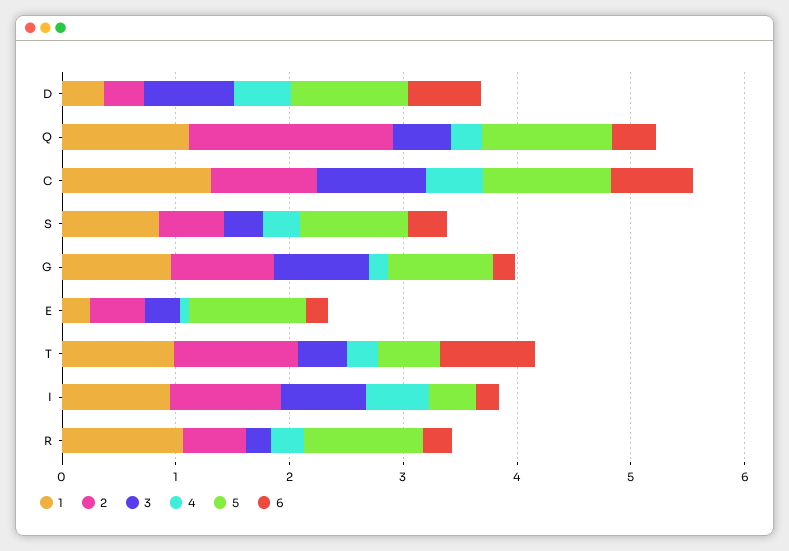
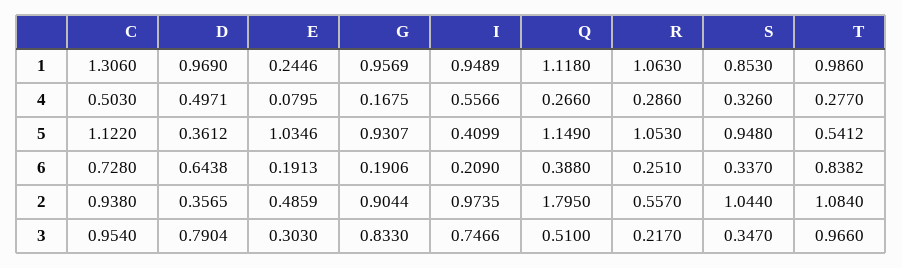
  {
    "1": {
-     "D": 0.4,
+     "D": 0.969,
      "Q": 1.118,
      "C": 1.306,
      "S": 0.853,
      "G": 0.9569,
      "E": 0.2446,
      "T": 0.986,
      "I": 0.9489,
      "R": 1.063
    },
    "2": {
      "D": 0.3565,
      "Q": 1.795,
      "C": 0.938,
-     "S": 0.6,
+     "S": 1.044,
      "G": 0.9044,
      "E": 0.4859,
      "T": 1.084,
      "I": 0.9735,
      "R": 0.557
    },
    "3": {
      "D": 0.7904,
      "Q": 0.51,
      "C": 0.954,
      "S": 0.347,
      "G": 0.833,
      "E": 0.303,
-     "T": 0.4,
+     "T": 0.966,
      "I": 0.7466,
      "R": 0.217
    },
    "4": {
      "D": 0.4971,
      "Q": 0.266,
      "C": 0.503,
      "S": 0.326,
      "G": 0.1675,
      "E": 0.0795,
      "T": 0.277,
      "I": 0.5566,
      "R": 0.286
    },
    "5": {
-     "D": 1,
+     "D": 0.3612,
      "Q": 1.149,
      "C": 1.122,
      "S": 0.948,
      "G": 0.9307,
      "E": 1.0346,
      "T": 0.5412,
      "I": 0.4099,
      "R": 1.053
    },
    "6": {
      "D": 0.6438,
      "Q": 0.388,
      "C": 0.728,
      "S": 0.337,
      "G": 0.1906,
      "E": 0.1913,
      "T": 0.8382,
      "I": 0.209,
      "R": 0.251
    }
  }

